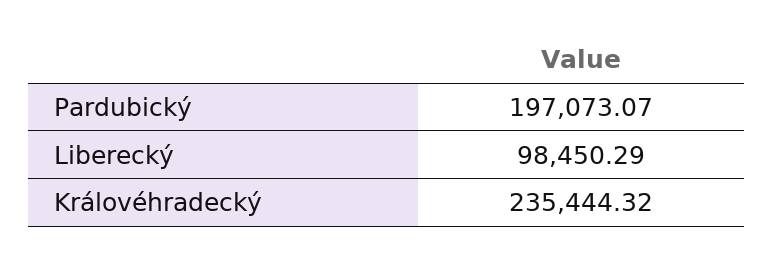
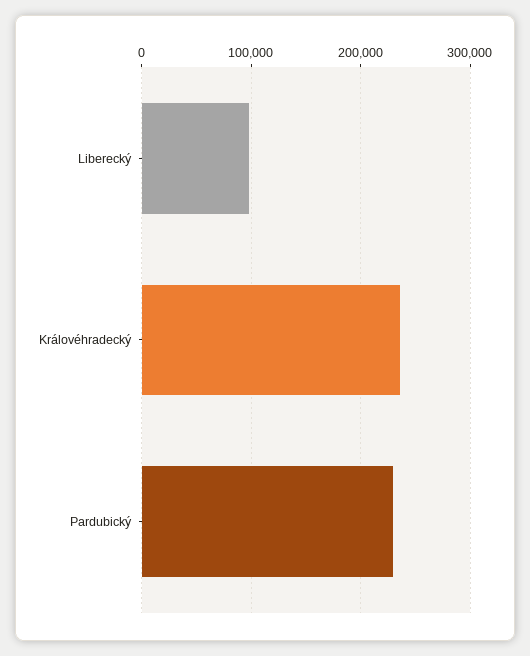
  {
-   "Pardubický": 197073.07,
+   "Pardubický": 230000,
    "Liberecký": 98450.29,
    "Královéhradecký": 235444.32
  }

